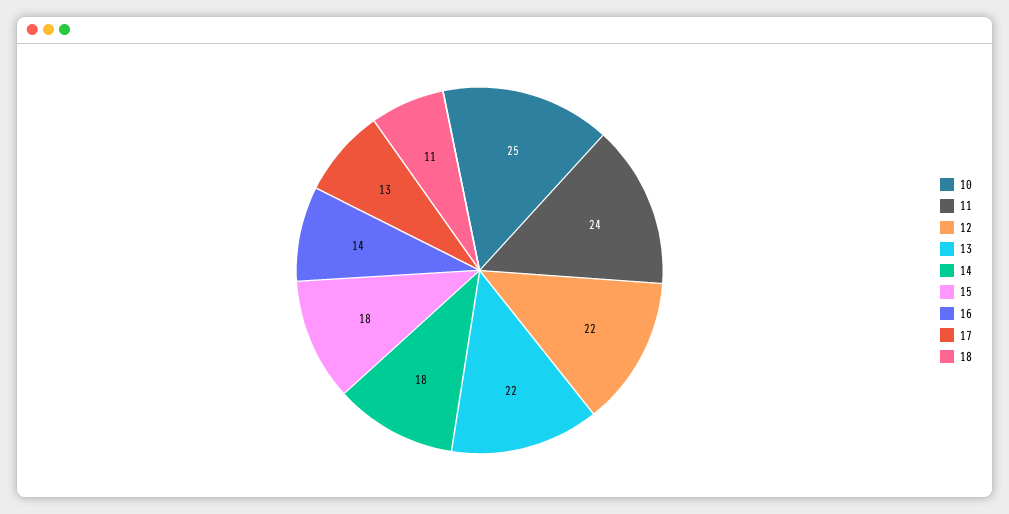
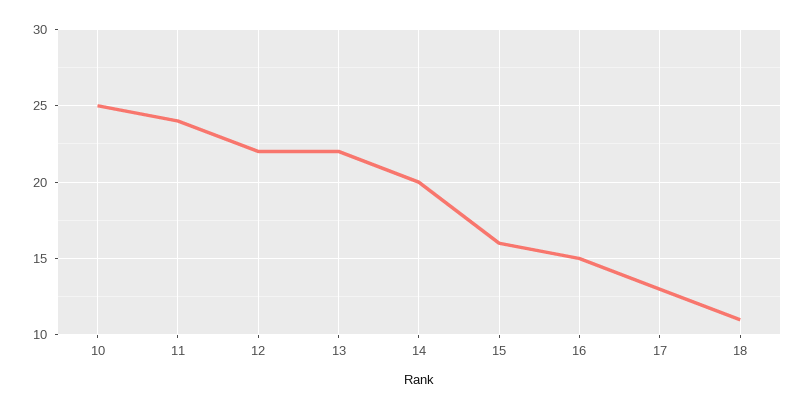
  {
    "10": 25,
    "11": 24,
    "12": 22,
    "13": 22,
-   "14": 18,
+   "14": 20,
-   "15": 18,
+   "15": 16,
-   "16": 14,
+   "16": 15,
    "17": 13,
    "18": 11
  }

